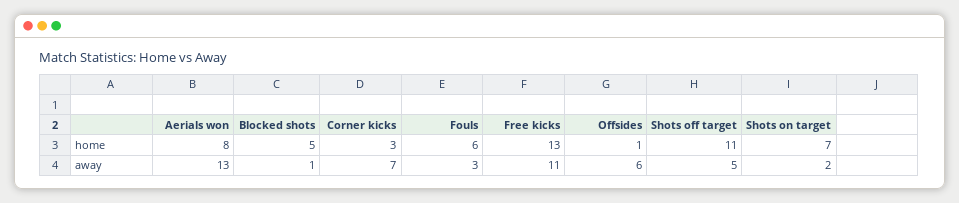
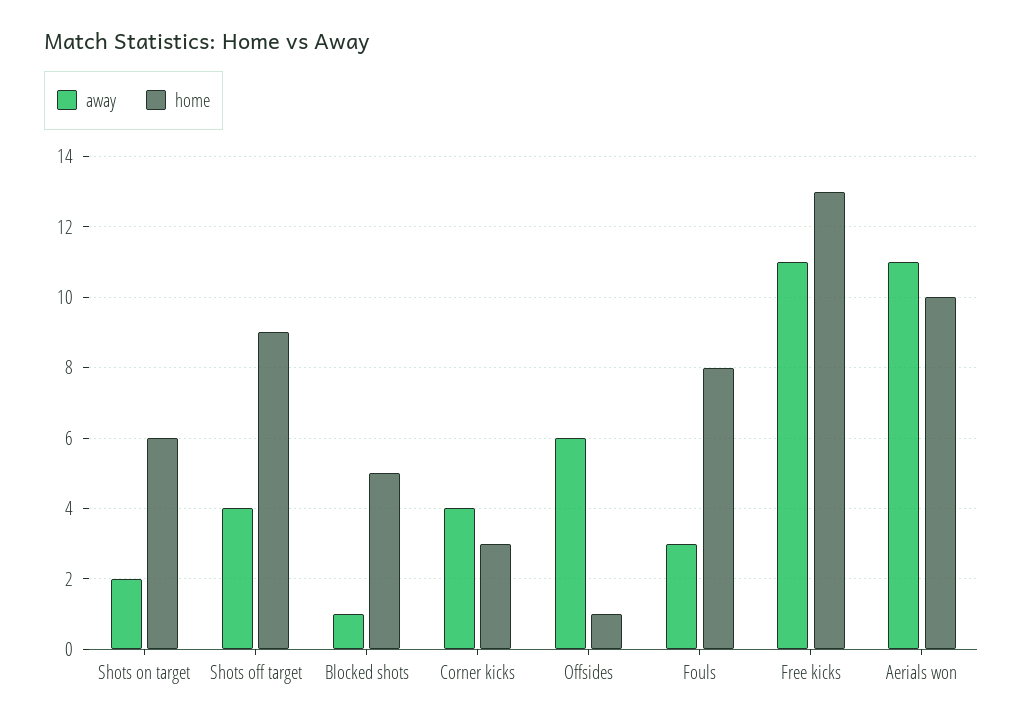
  {
    "home": {
-     "Aerials won": 8,
+     "Aerials won": 10,
      "Blocked shots": 5,
      "Corner kicks": 3,
-     "Fouls": 6,
+     "Fouls": 8,
      "Free kicks": 13,
      "Offsides": 1,
-     "Shots off target": 11,
+     "Shots off target": 9,
-     "Shots on target": 7
+     "Shots on target": 6
    },
    "away": {
-     "Aerials won": 13,
+     "Aerials won": 11,
      "Blocked shots": 1,
-     "Corner kicks": 7,
+     "Corner kicks": 4,
      "Fouls": 3,
      "Free kicks": 11,
      "Offsides": 6,
-     "Shots off target": 5,
+     "Shots off target": 4,
      "Shots on target": 2
    }
  }

